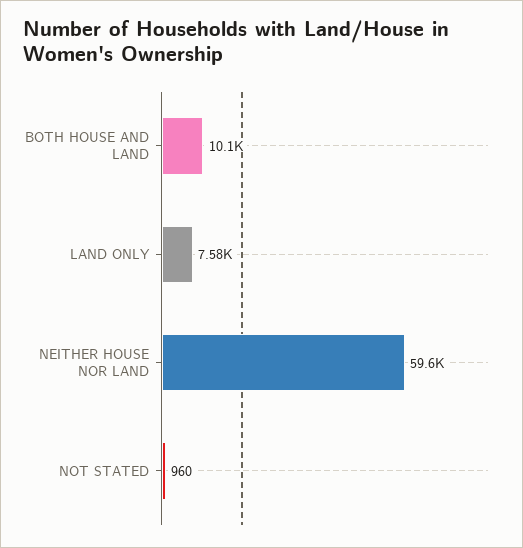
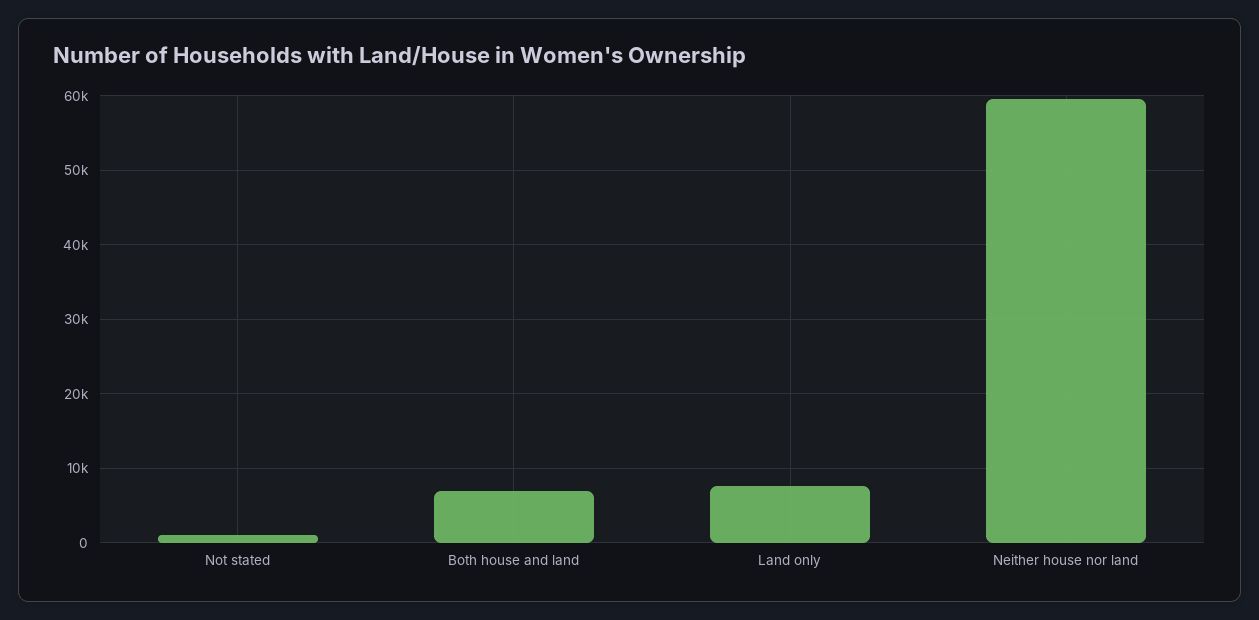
  {
-   "BOTH HOUSE AND LAND": 10100,
+   "BOTH HOUSE AND LAND": 7000,
    "LAND ONLY": 7580,
    "NEITHER HOUSE NOR LAND": 59600,
    "NOT STATED": 960
  }

